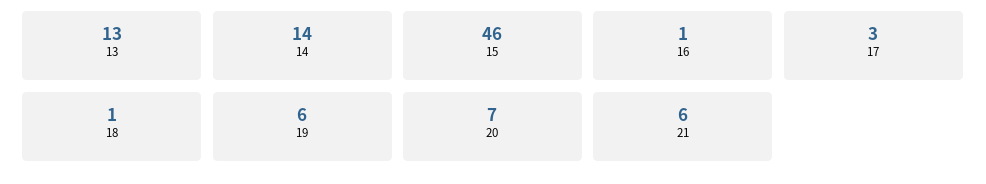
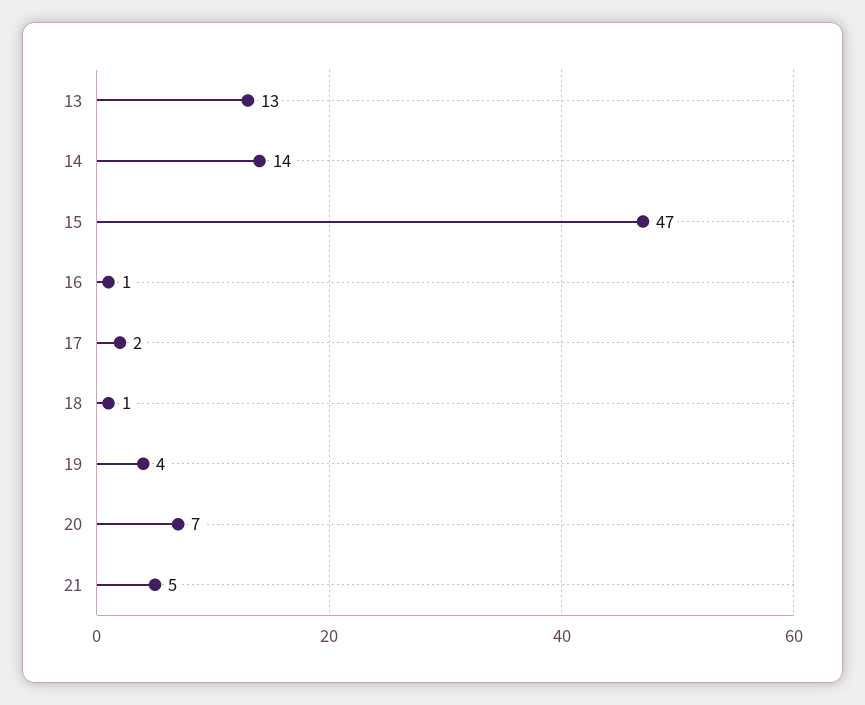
  {
    "13": 13,
    "14": 14,
-   "15": 46,
+   "15": 47,
    "16": 1,
-   "17": 3,
+   "17": 2,
    "18": 1,
-   "19": 6,
+   "19": 4,
    "20": 7,
-   "21": 6
+   "21": 5
  }

